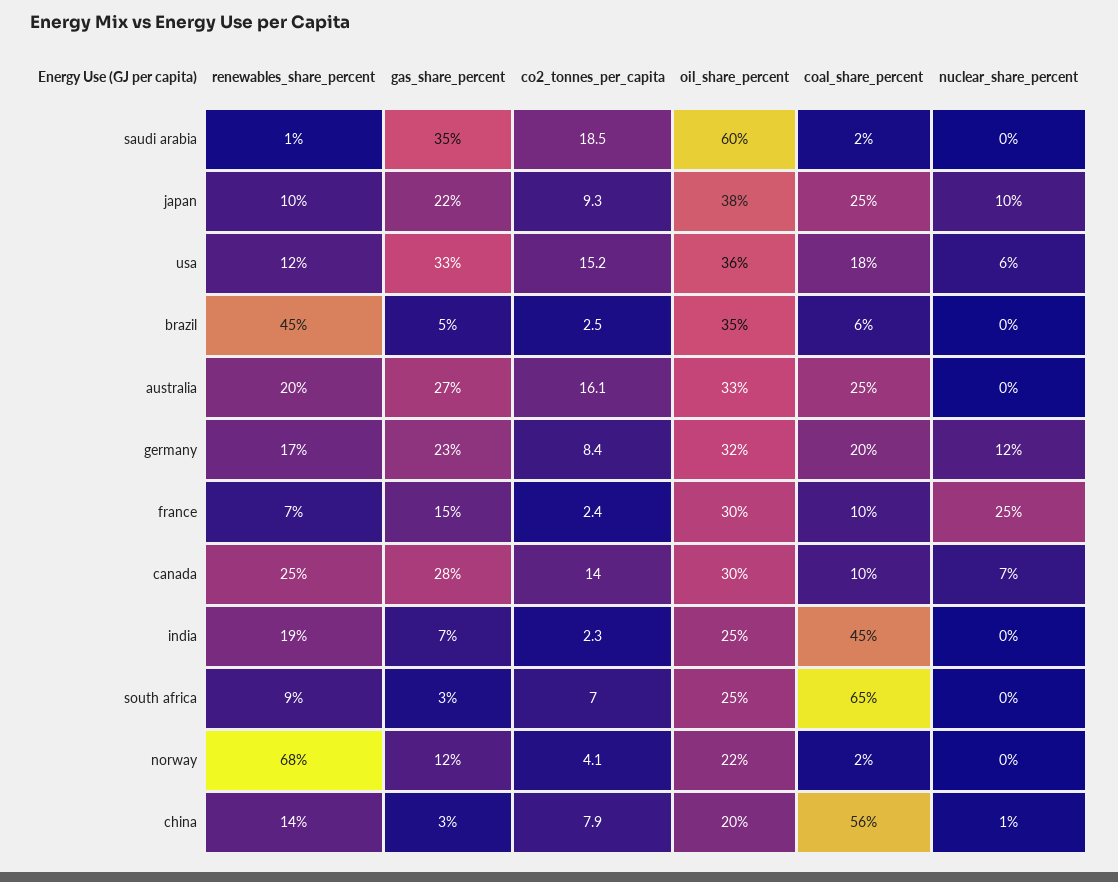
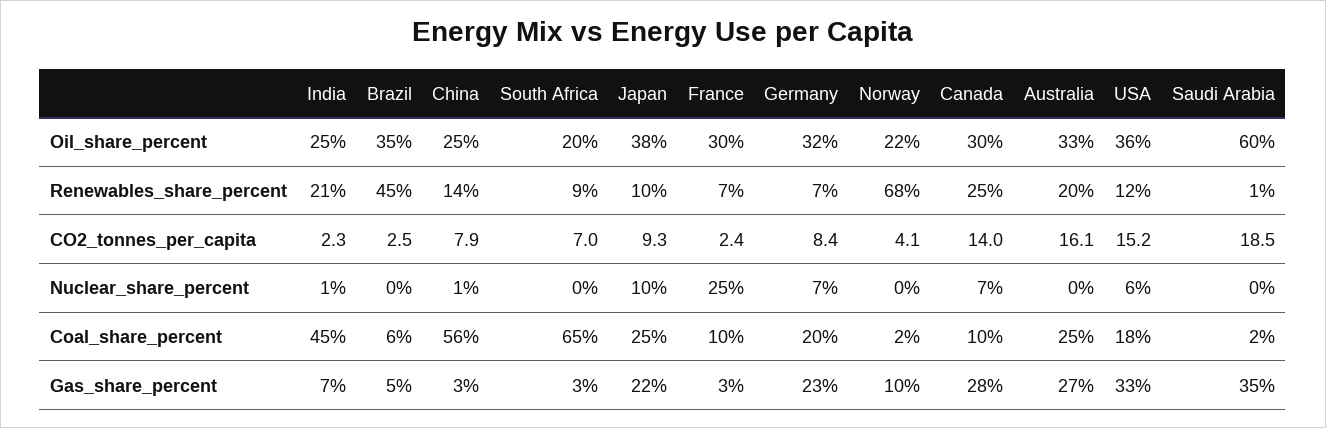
  {
    "renewables_share_percent": {
      "saudi arabia": 1,
      "japan": 10,
      "usa": 12,
      "brazil": 45,
      "australia": 20,
-     "germany": 17,
+     "germany": 7,
      "france": 7,
      "canada": 25,
-     "india": 19,
+     "india": 21,
      "south africa": 9,
      "norway": 68,
      "china": 14
    },
    "gas_share_percent": {
      "saudi arabia": 35,
      "japan": 22,
      "usa": 33,
      "brazil": 5,
      "australia": 27,
      "germany": 23,
-     "france": 15,
+     "france": 3,
      "canada": 28,
      "india": 7,
      "south africa": 3,
-     "norway": 12,
+     "norway": 10,
      "china": 3
    },
    "co2_tonnes_per_capita": {
      "saudi arabia": 18.5,
      "japan": 9.3,
      "usa": 15.2,
      "brazil": 2.5,
      "australia": 16.1,
      "germany": 8.4,
      "france": 2.4,
      "canada": 14,
      "india": 2.3,
      "south africa": 7,
      "norway": 4.1,
      "china": 7.9
    },
    "oil_share_percent": {
      "saudi arabia": 60,
      "japan": 38,
      "usa": 36,
      "brazil": 35,
      "australia": 33,
      "germany": 32,
      "france": 30,
      "canada": 30,
      "india": 25,
-     "south africa": 25,
+     "south africa": 20,
      "norway": 22,
-     "china": 20
+     "china": 25
    },
    "coal_share_percent": {
      "saudi arabia": 2,
      "japan": 25,
      "usa": 18,
      "brazil": 6,
      "australia": 25,
      "germany": 20,
      "france": 10,
      "canada": 10,
      "india": 45,
      "south africa": 65,
      "norway": 2,
      "china": 56
    },
    "nuclear_share_percent": {
      "saudi arabia": 0,
      "japan": 10,
      "usa": 6,
      "brazil": 0,
      "australia": 0,
-     "germany": 12,
+     "germany": 7,
      "france": 25,
      "canada": 7,
-     "india": 0,
+     "india": 1,
      "south africa": 0,
      "norway": 0,
      "china": 1
    }
  }

